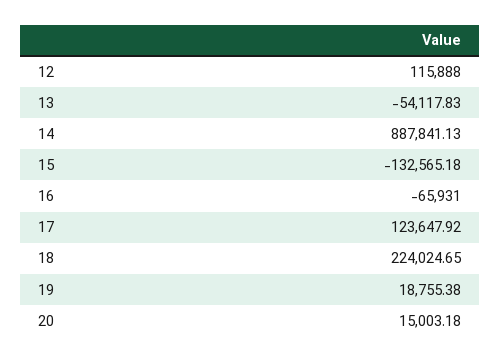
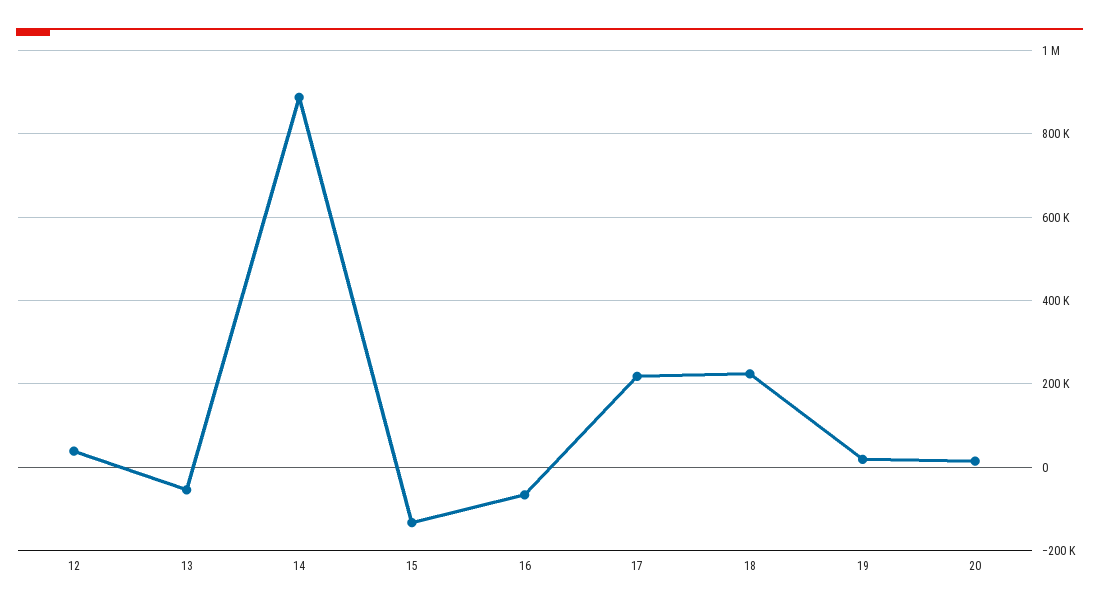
  {
-   "12": 115888,
+   "12": 40000,
    "13": -54117.83,
    "14": 887841.13,
    "15": -132565.18,
    "16": -65931,
-   "17": 123647.92,
+   "17": 220000,
    "18": 224024.65,
    "19": 18755.38,
    "20": 15003.18
  }

